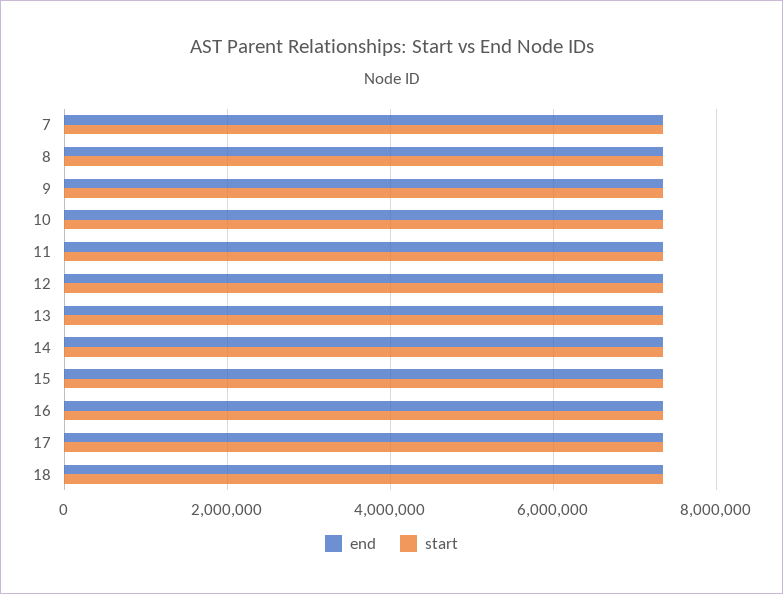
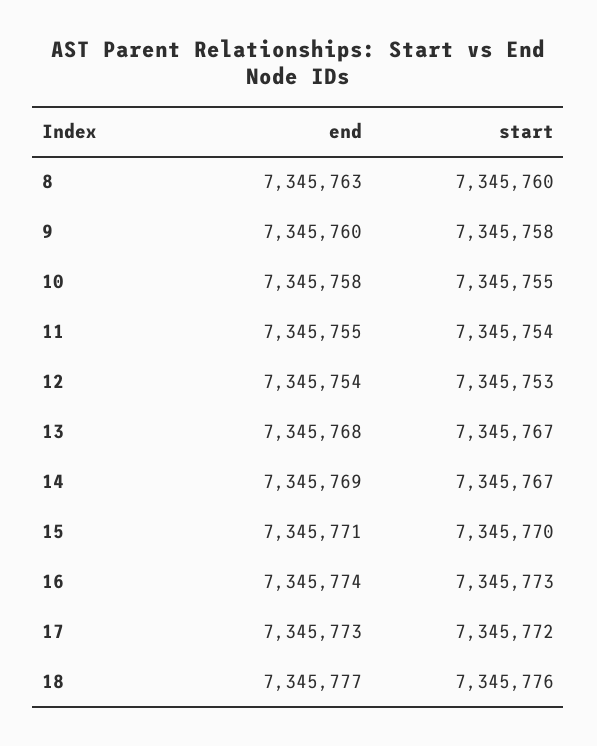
  {
    "end": {
-     "7": 7400000,
      "8": 7345763,
      "9": 7345760,
      "10": 7345758,
      "11": 7345755,
      "12": 7345754,
      "13": 7345768,
      "14": 7345769,
      "15": 7345771,
      "16": 7345774,
      "17": 7345773,
      "18": 7345777
    },
    "start": {
-     "7": 7400000,
      "8": 7345760,
      "9": 7345758,
      "10": 7345755,
      "11": 7345754,
      "12": 7345753,
      "13": 7345767,
      "14": 7345767,
      "15": 7345770,
      "16": 7345773,
      "17": 7345772,
      "18": 7345776
    }
  }

